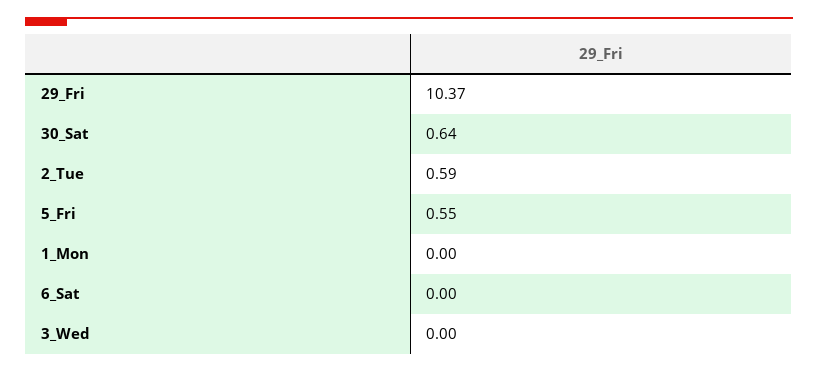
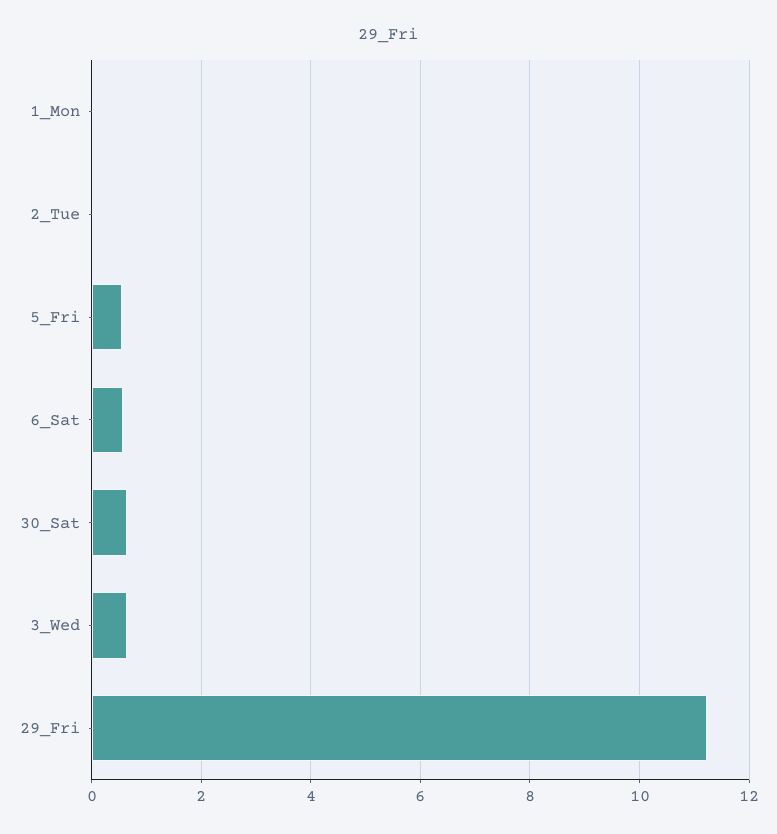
  {
-   "29_Fri": 10.37,
+   "29_Fri": 11.2,
    "30_Sat": 0.64,
-   "2_Tue": 0.59,
+   "2_Tue": 0,
    "5_Fri": 0.55,
    "1_Mon": 0,
-   "6_Sat": 0,
+   "6_Sat": 0.6,
-   "3_Wed": 0
+   "3_Wed": 0.6
  }

